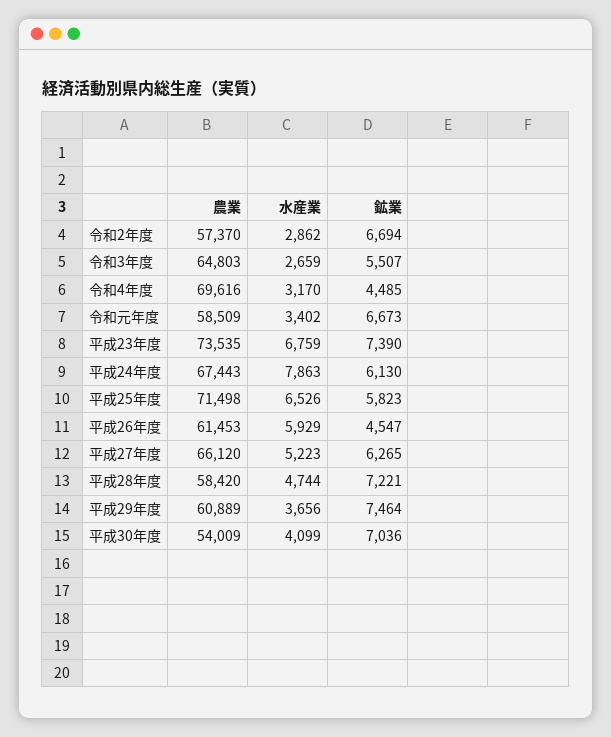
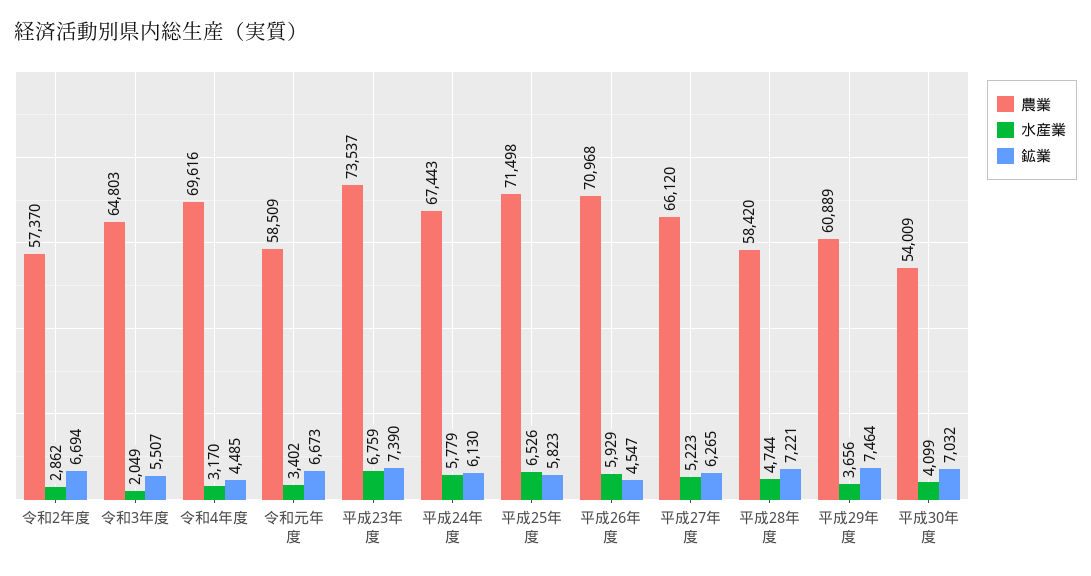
  {
    "農業": {
      "令和2年度": 57370,
      "令和3年度": 64803,
      "令和4年度": 69616,
      "令和元年度": 58509,
-     "平成23年度": 73535,
+     "平成23年度": 73537,
      "平成24年度": 67443,
      "平成25年度": 71498,
-     "平成26年度": 61453,
+     "平成26年度": 70968,
      "平成27年度": 66120,
      "平成28年度": 58420,
      "平成29年度": 60889,
      "平成30年度": 54009
    },
    "水産業": {
      "令和2年度": 2862,
-     "令和3年度": 2659,
+     "令和3年度": 2049,
      "令和4年度": 3170,
      "令和元年度": 3402,
      "平成23年度": 6759,
-     "平成24年度": 7863,
+     "平成24年度": 5779,
      "平成25年度": 6526,
      "平成26年度": 5929,
      "平成27年度": 5223,
      "平成28年度": 4744,
      "平成29年度": 3656,
      "平成30年度": 4099
    },
    "鉱業": {
      "令和2年度": 6694,
      "令和3年度": 5507,
      "令和4年度": 4485,
      "令和元年度": 6673,
      "平成23年度": 7390,
      "平成24年度": 6130,
      "平成25年度": 5823,
      "平成26年度": 4547,
      "平成27年度": 6265,
      "平成28年度": 7221,
      "平成29年度": 7464,
-     "平成30年度": 7036
+     "平成30年度": 7032
    }
  }

